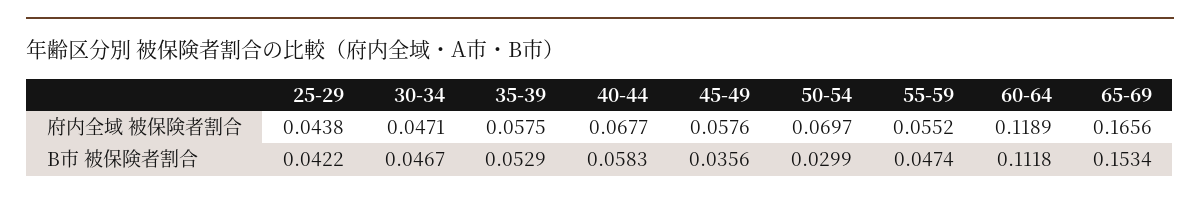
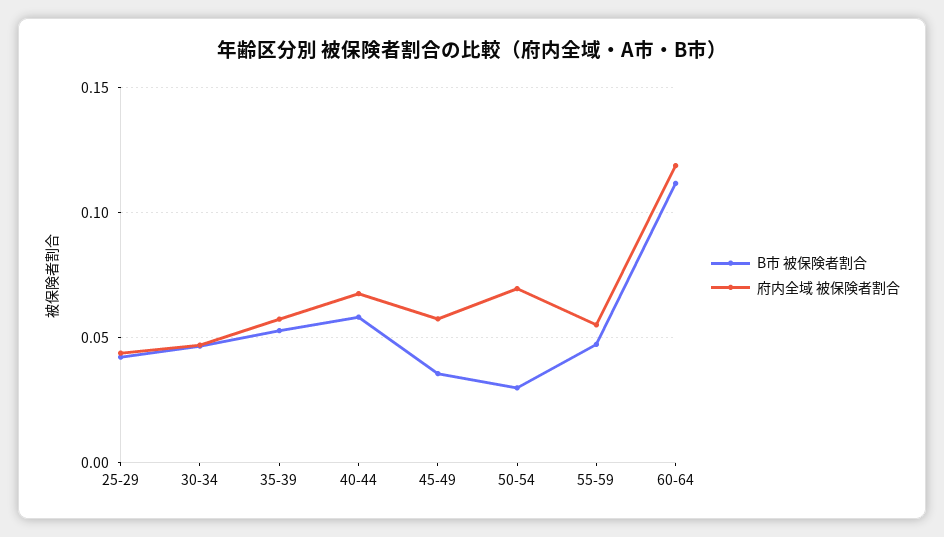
  {
    "府内全域 被保険者割合": {
      "25-29": 0.0438,
      "30-34": 0.0471,
      "35-39": 0.0575,
      "40-44": 0.0677,
      "45-49": 0.0576,
      "50-54": 0.0697,
      "55-59": 0.0552,
-     "60-64": 0.1189,
+     "60-64": 0.1189
-     "65-69": 0.1656
    },
    "B市 被保険者割合": {
      "25-29": 0.0422,
      "30-34": 0.0467,
      "35-39": 0.0529,
      "40-44": 0.0583,
      "45-49": 0.0356,
      "50-54": 0.0299,
      "55-59": 0.0474,
-     "60-64": 0.1118,
+     "60-64": 0.1118
-     "65-69": 0.1534
    }
  }

